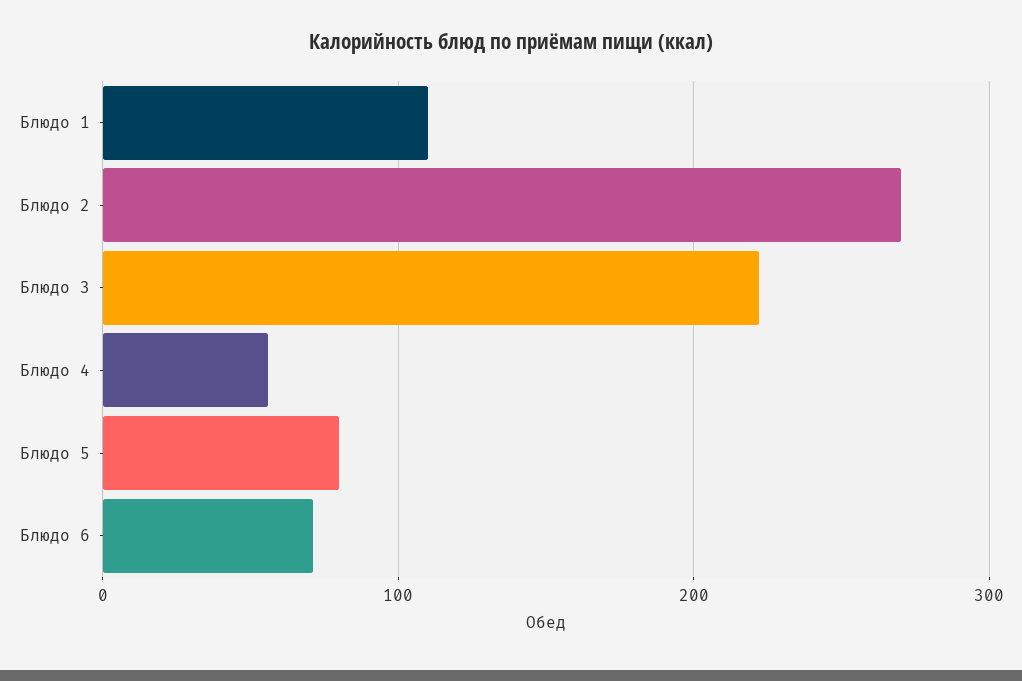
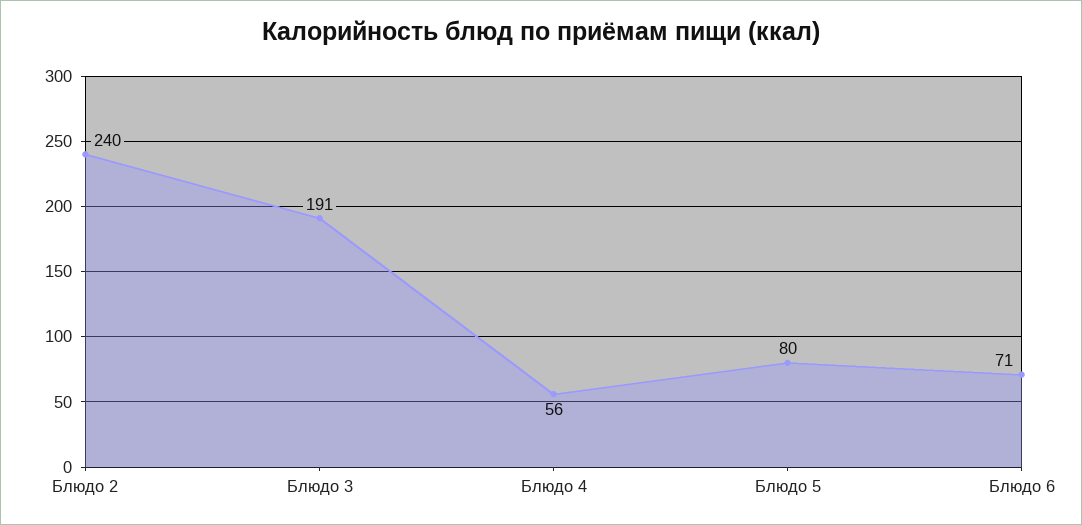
  {
-   "Блюдо 1": 110,
-   "Блюдо 2": 270,
+   "Блюдо 2": 240,
-   "Блюдо 3": 220,
+   "Блюдо 3": 191,
    "Блюдо 4": 56,
    "Блюдо 5": 80,
    "Блюдо 6": 71
  }

